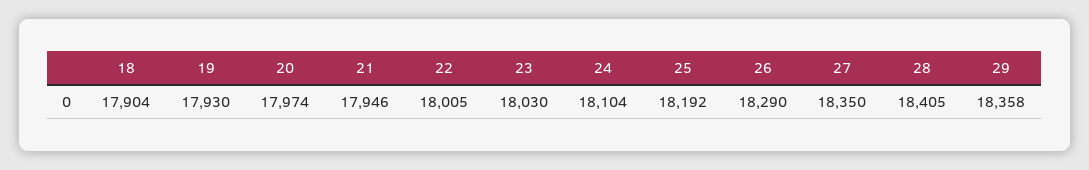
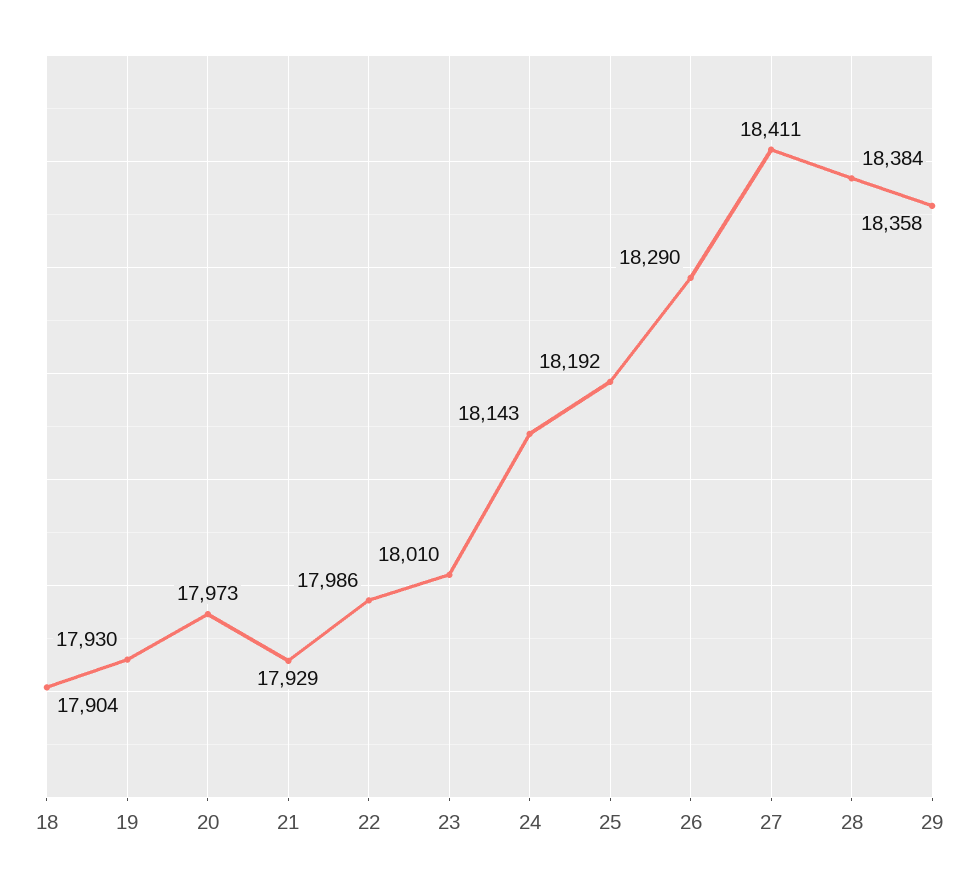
  {
    "18": 17904,
    "19": 17930,
-   "20": 17974,
+   "20": 17973,
-   "21": 17946,
+   "21": 17929,
-   "22": 18005,
+   "22": 17986,
-   "23": 18030,
+   "23": 18010,
-   "24": 18104,
+   "24": 18143,
    "25": 18192,
    "26": 18290,
-   "27": 18350,
+   "27": 18411,
-   "28": 18405,
+   "28": 18384,
    "29": 18358
  }

